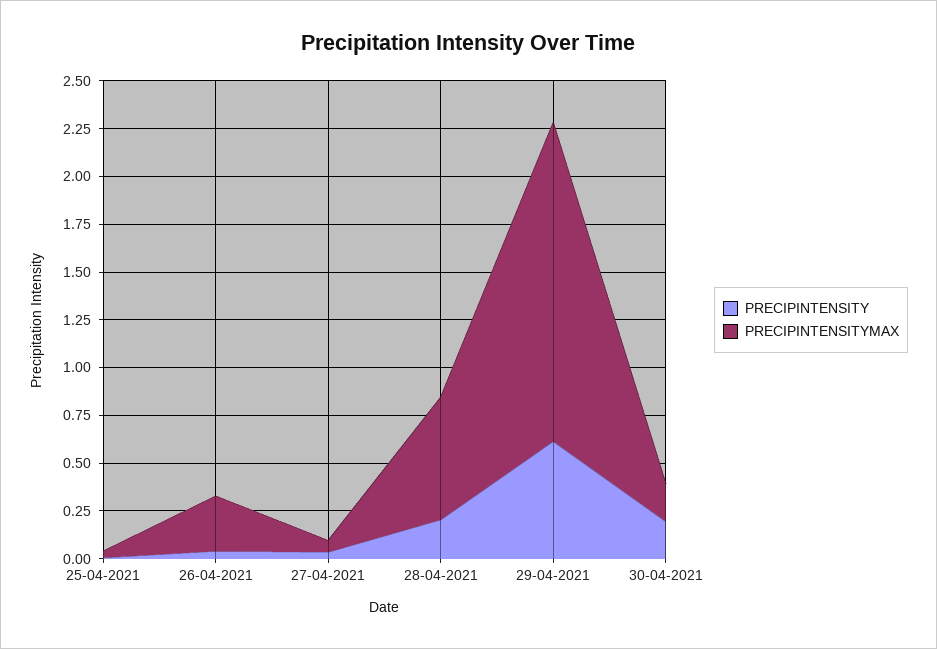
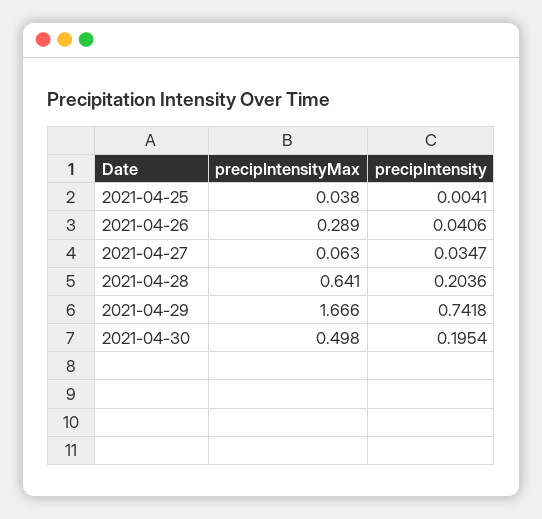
  {
    "PRECIPINTENSITY": {
      "25-04-2021": 0.0041,
      "26-04-2021": 0.0406,
      "27-04-2021": 0.0347,
      "28-04-2021": 0.2036,
-     "29-04-2021": 0.6,
+     "29-04-2021": 0.7418,
      "30-04-2021": 0.1954
    },
    "PRECIPINTENSITYMAX": {
      "25-04-2021": 0.038,
      "26-04-2021": 0.289,
      "27-04-2021": 0.063,
      "28-04-2021": 0.641,
      "29-04-2021": 1.666,
-     "30-04-2021": 0.2
+     "30-04-2021": 0.498
    }
  }

